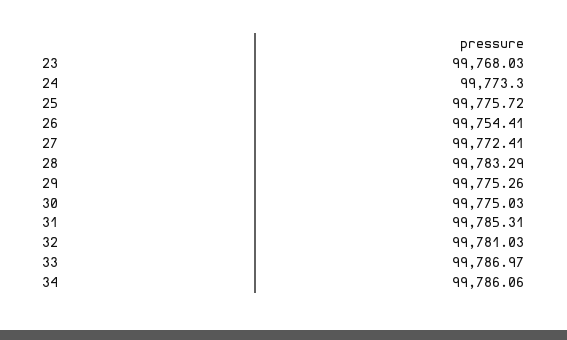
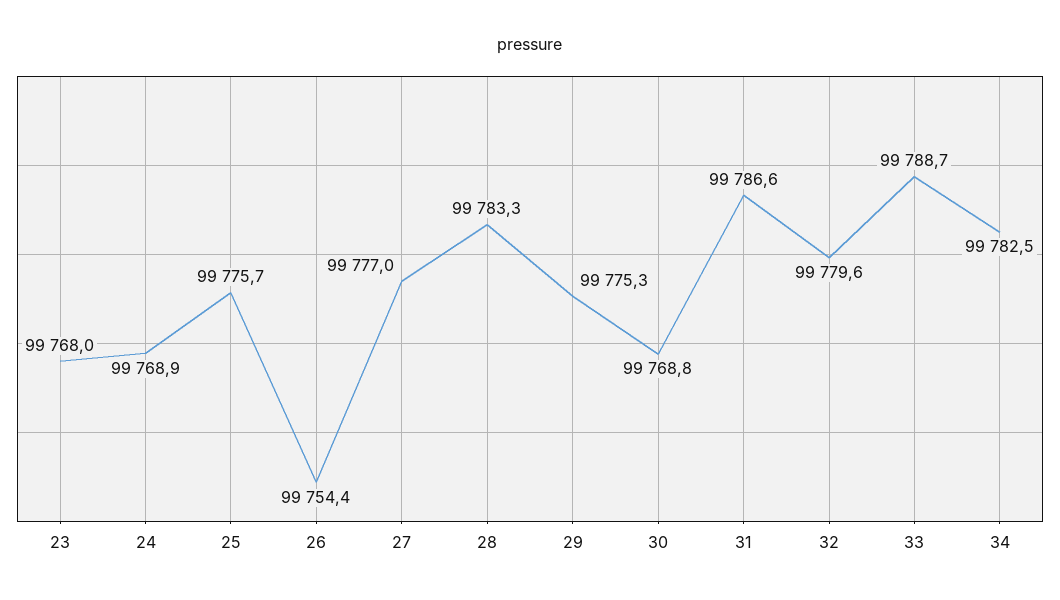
  {
    "23": 99768.03,
-   "24": 99773.3,
+   "24": 99768.9,
    "25": 99775.72,
    "26": 99754.41,
-   "27": 99772.41,
+   "27": 99777,
    "28": 99783.29,
    "29": 99775.26,
-   "30": 99775.03,
+   "30": 99768.8,
-   "31": 99785.31,
+   "31": 99786.6,
-   "32": 99781.03,
+   "32": 99779.6,
-   "33": 99786.97,
+   "33": 99788.7,
-   "34": 99786.06
+   "34": 99782.5
  }

